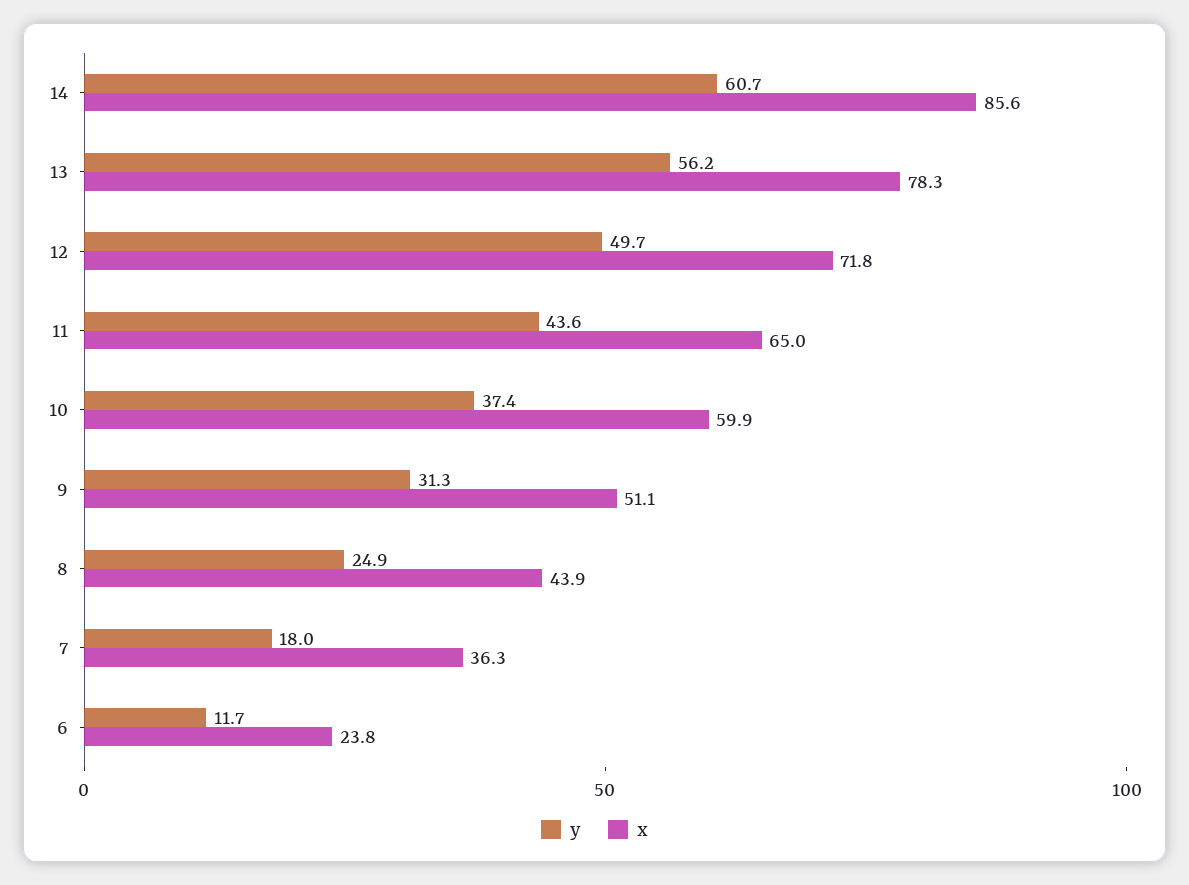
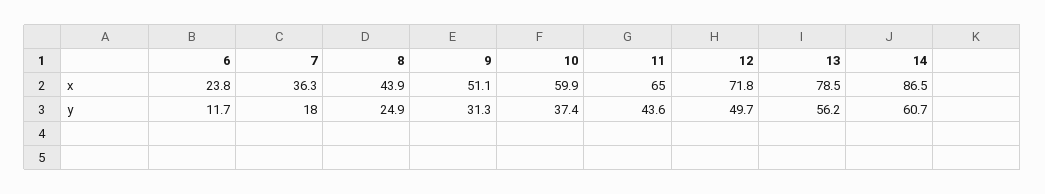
  {
    "y": {
      "14": 60.7,
      "13": 56.2,
      "12": 49.7,
      "11": 43.6,
      "10": 37.4,
      "9": 31.3,
      "8": 24.9,
      "7": 18,
      "6": 11.7
    },
    "x": {
-     "14": 85.6,
+     "14": 86.5,
-     "13": 78.3,
+     "13": 78.5,
      "12": 71.8,
      "11": 65,
      "10": 59.9,
      "9": 51.1,
      "8": 43.9,
      "7": 36.3,
      "6": 23.8
    }
  }

